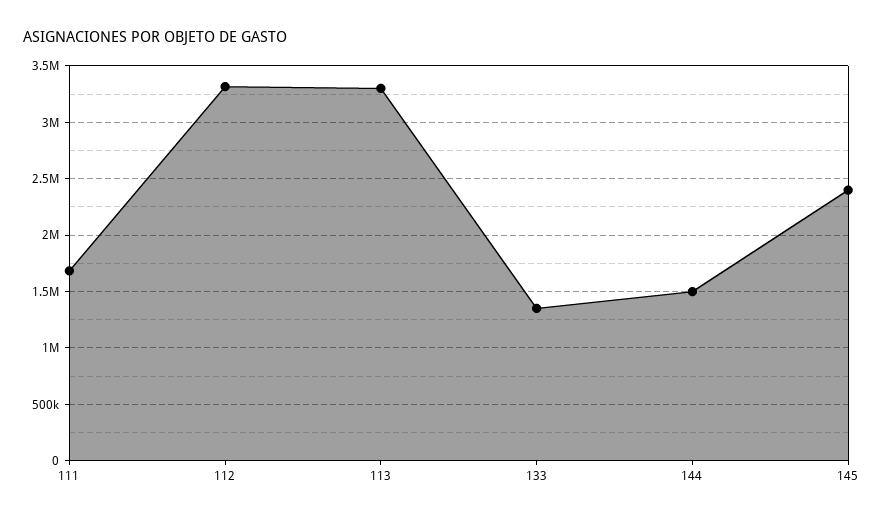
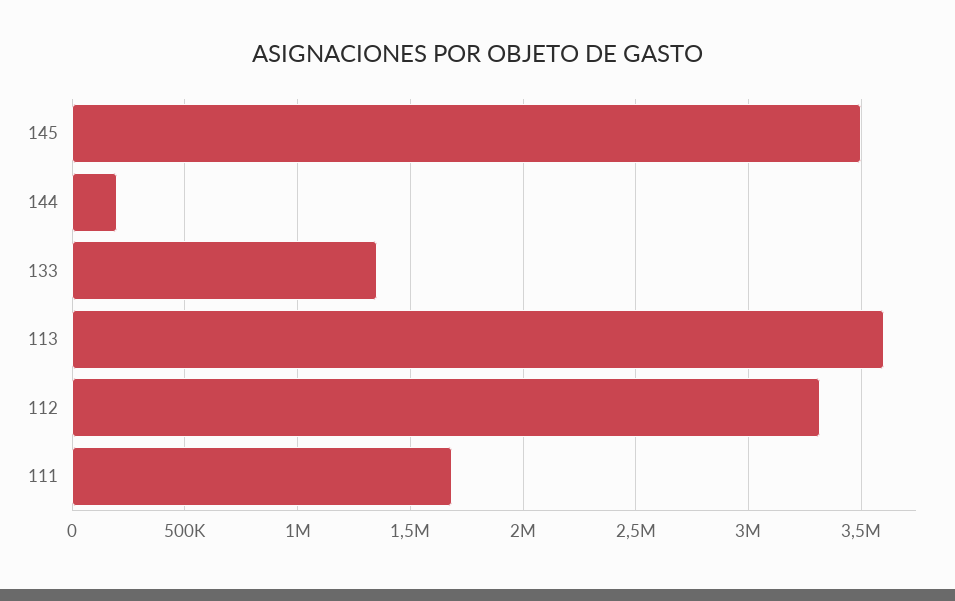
  {
    "111": 1700000,
    "112": 3300000,
-   "113": 3300000,
+   "113": 3600000,
    "133": 1350000,
-   "144": 1500000,
+   "144": 200000,
-   "145": 2400000
+   "145": 3500000
  }

